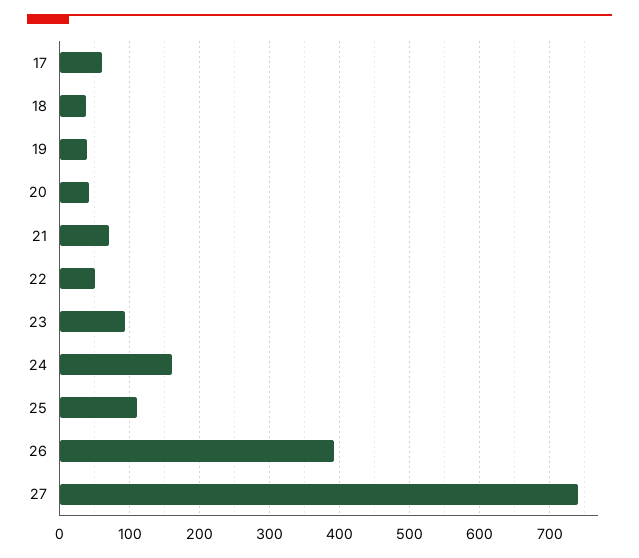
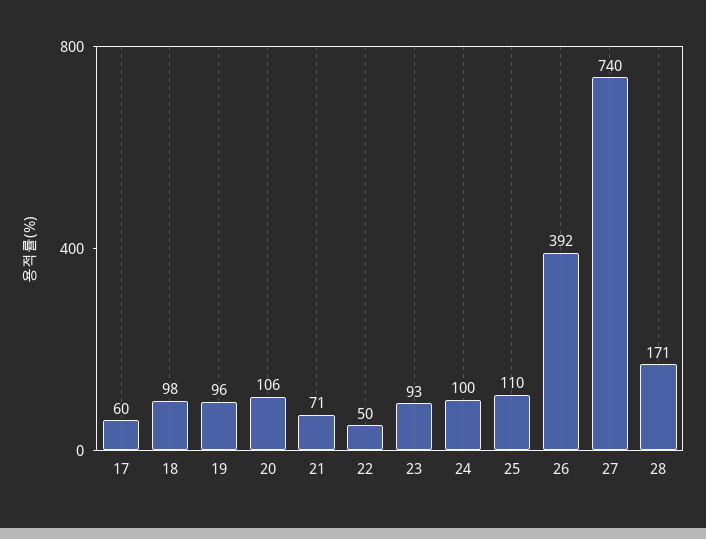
  {
    "17": 60,
-   "18": 40,
+   "18": 98,
-   "19": 40,
+   "19": 96,
-   "20": 40,
+   "20": 106,
    "21": 71,
    "22": 50,
    "23": 93,
-   "24": 160,
+   "24": 100,
    "25": 110,
    "26": 392,
-   "27": 740
+   "27": 740,
+   "28": 171
  }

